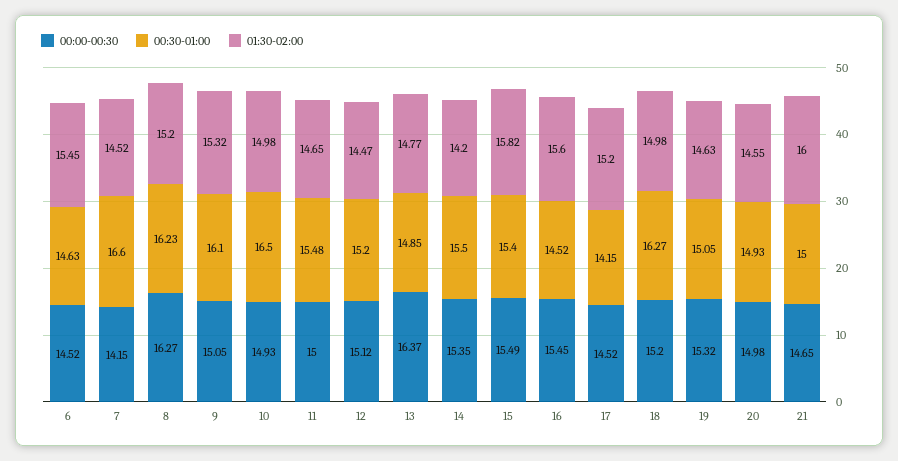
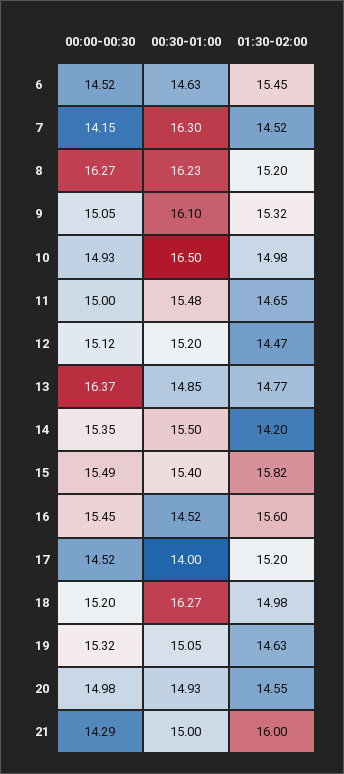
  {
    "00:00-00:30": {
      "6": 14.52,
      "7": 14.15,
      "8": 16.27,
      "9": 15.05,
      "10": 14.93,
      "11": 15,
      "12": 15.12,
      "13": 16.37,
      "14": 15.35,
      "15": 15.49,
      "16": 15.45,
      "17": 14.52,
      "18": 15.2,
      "19": 15.32,
      "20": 14.98,
-     "21": 14.65
+     "21": 14.29
    },
    "00:30-01:00": {
      "6": 14.63,
-     "7": 16.6,
+     "7": 16.3,
      "8": 16.23,
      "9": 16.1,
      "10": 16.5,
      "11": 15.48,
      "12": 15.2,
      "13": 14.85,
      "14": 15.5,
      "15": 15.4,
      "16": 14.52,
-     "17": 14.15,
+     "17": 14,
      "18": 16.27,
      "19": 15.05,
      "20": 14.93,
      "21": 15
    },
    "01:30-02:00": {
      "6": 15.45,
      "7": 14.52,
      "8": 15.2,
      "9": 15.32,
      "10": 14.98,
      "11": 14.65,
      "12": 14.47,
      "13": 14.77,
      "14": 14.2,
      "15": 15.82,
      "16": 15.6,
      "17": 15.2,
      "18": 14.98,
      "19": 14.63,
      "20": 14.55,
      "21": 16
    }
  }

